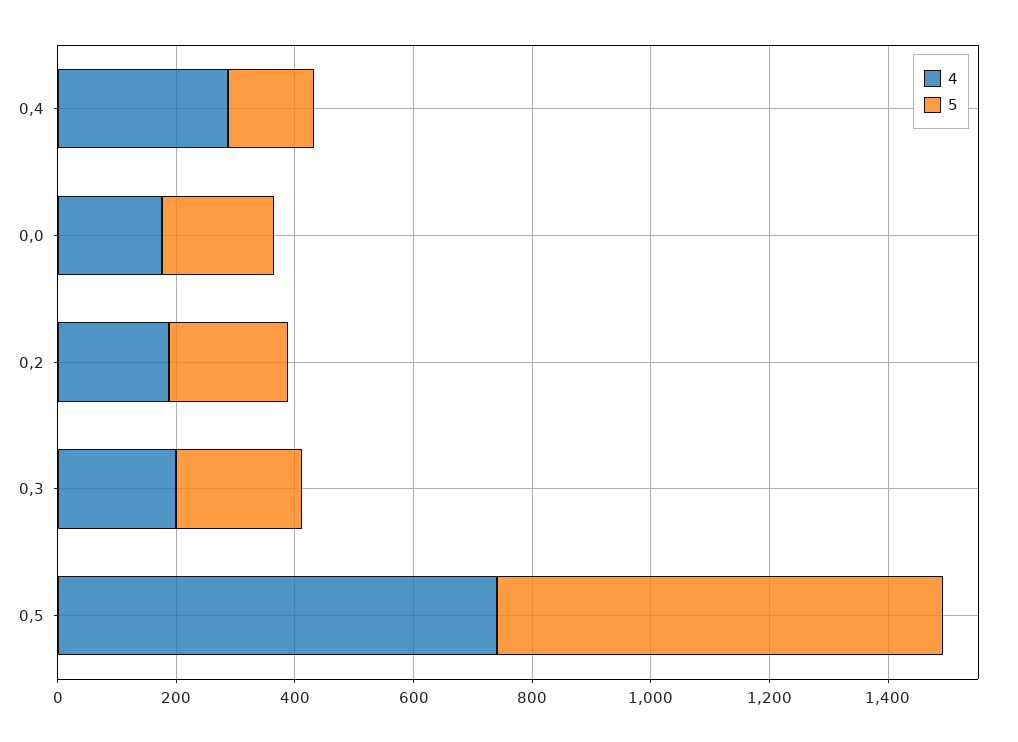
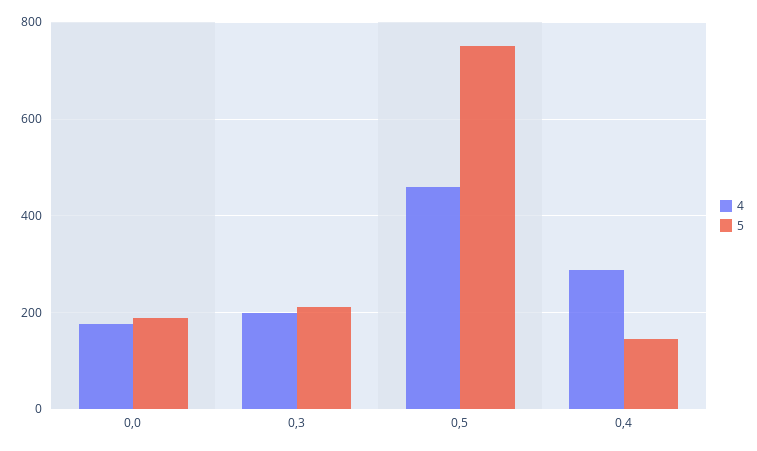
  {
    "4": {
      "0,4": 280,
      "0,0": 180,
-     "0,2": 200,
      "0,3": 200,
-     "0,5": 750
+     "0,5": 460
    },
    "5": {
      "0,4": 140,
      "0,0": 180,
-     "0,2": 200,
      "0,3": 220,
      "0,5": 760
    }
  }

